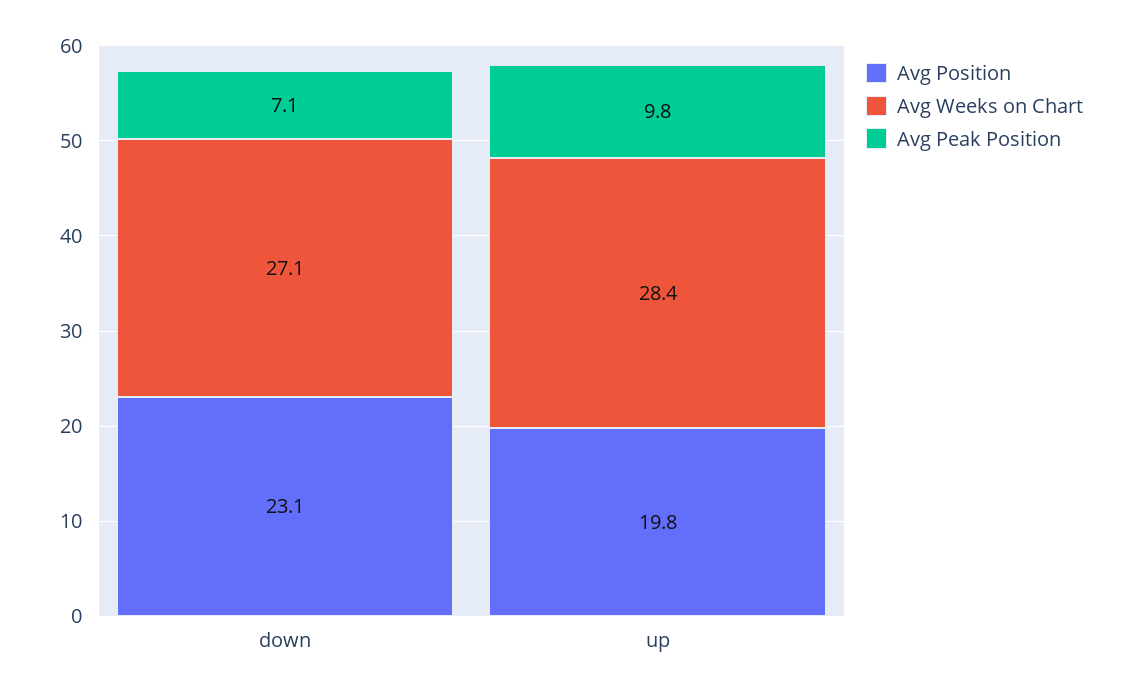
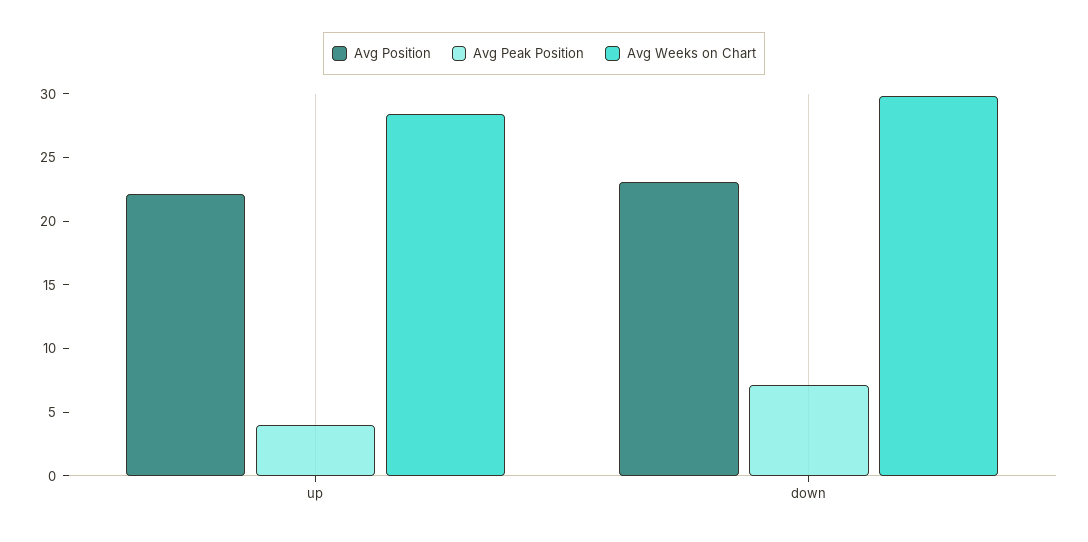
  {
    "Avg Position": {
      "down": 23.1,
-     "up": 19.8
+     "up": 22
    },
    "Avg Weeks on Chart": {
-     "down": 27.1,
+     "down": 30,
      "up": 28.4
    },
    "Avg Peak Position": {
      "down": 7.1,
-     "up": 9.8
+     "up": 4
    }
  }

